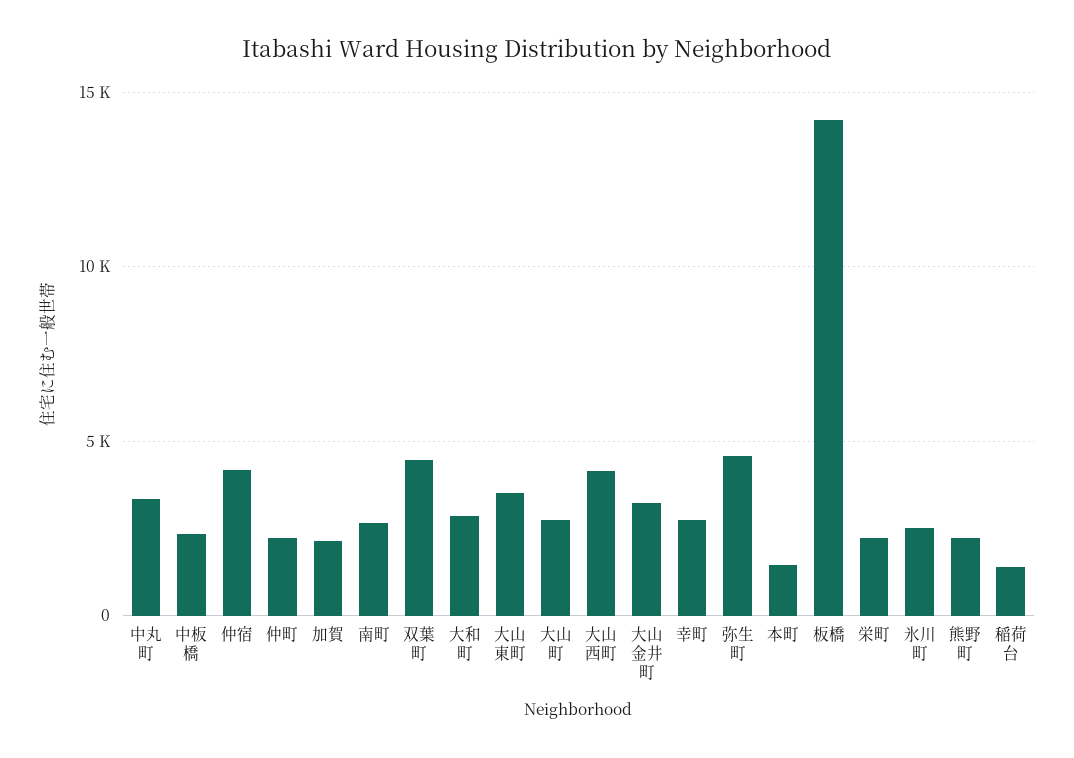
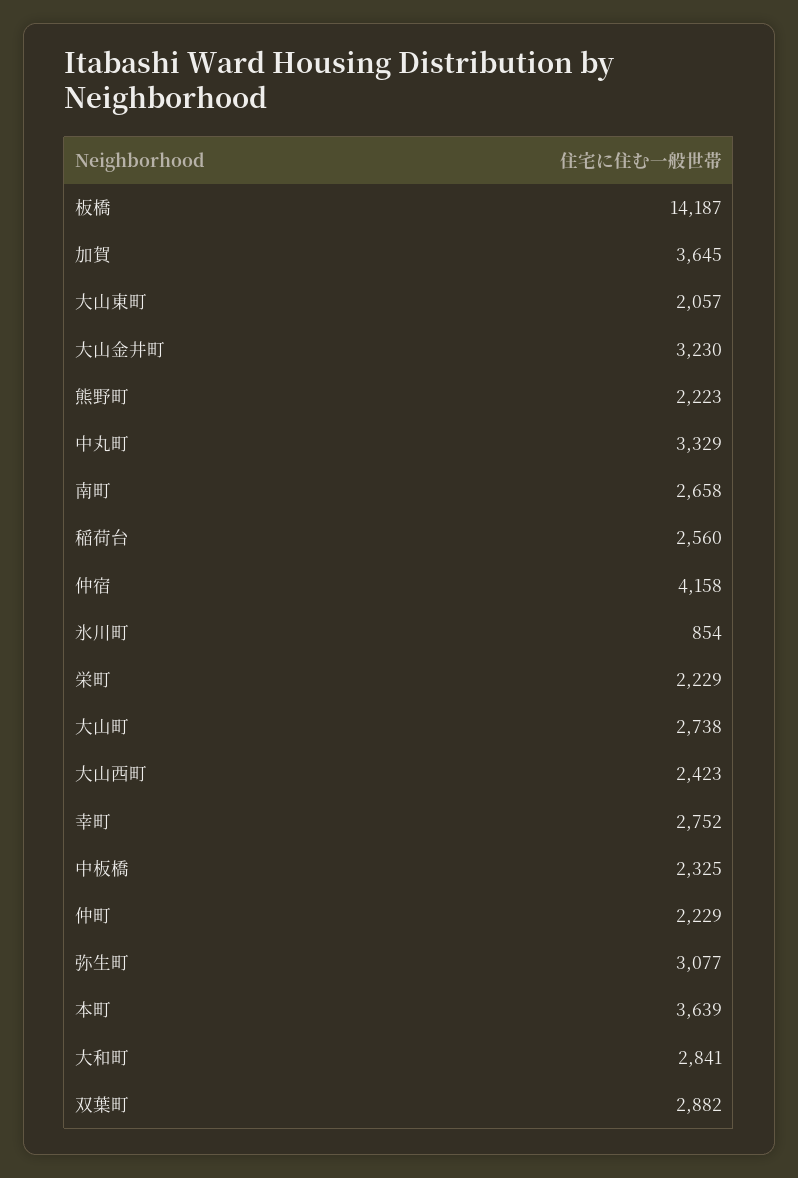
  {
    "中丸町": 3329,
    "中板橋": 2325,
    "仲宿": 4158,
    "仲町": 2229,
-   "加賀": 2000,
+   "加賀": 3645,
    "南町": 2658,
-   "双葉町": 4500,
+   "双葉町": 2882,
    "大和町": 2841,
-   "大山東町": 3500,
+   "大山東町": 2057,
    "大山町": 2738,
-   "大山西町": 4000,
+   "大山西町": 2423,
    "大山金井町": 3230,
    "幸町": 2752,
-   "弥生町": 4500,
+   "弥生町": 3077,
-   "本町": 1500,
+   "本町": 3639,
    "板橋": 14187,
    "栄町": 2229,
-   "氷川町": 2500,
+   "氷川町": 854,
    "熊野町": 2223,
-   "稲荷台": 1500
+   "稲荷台": 2560
  }

